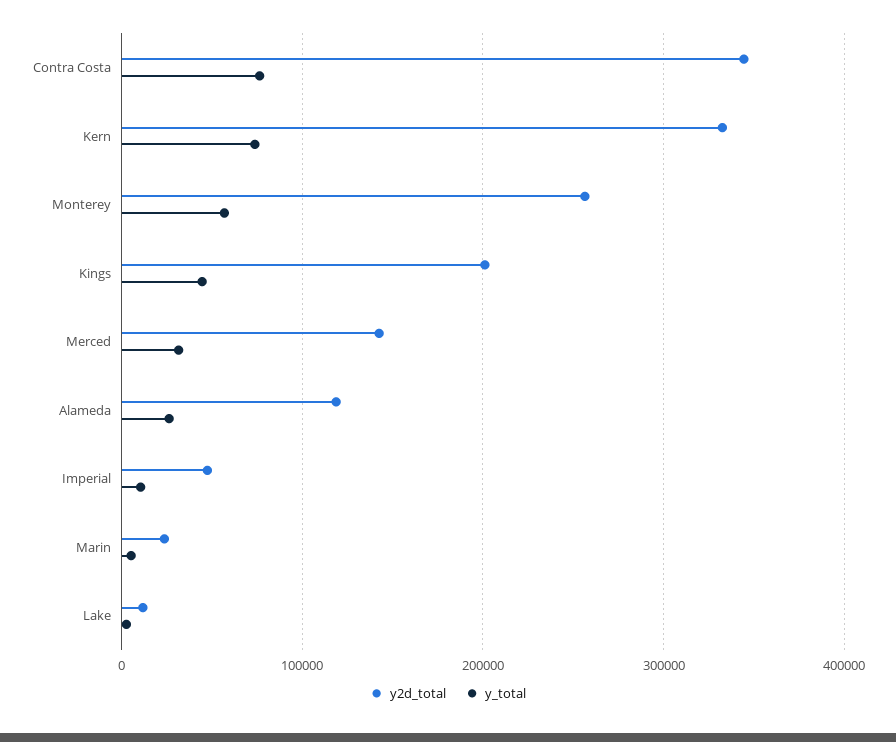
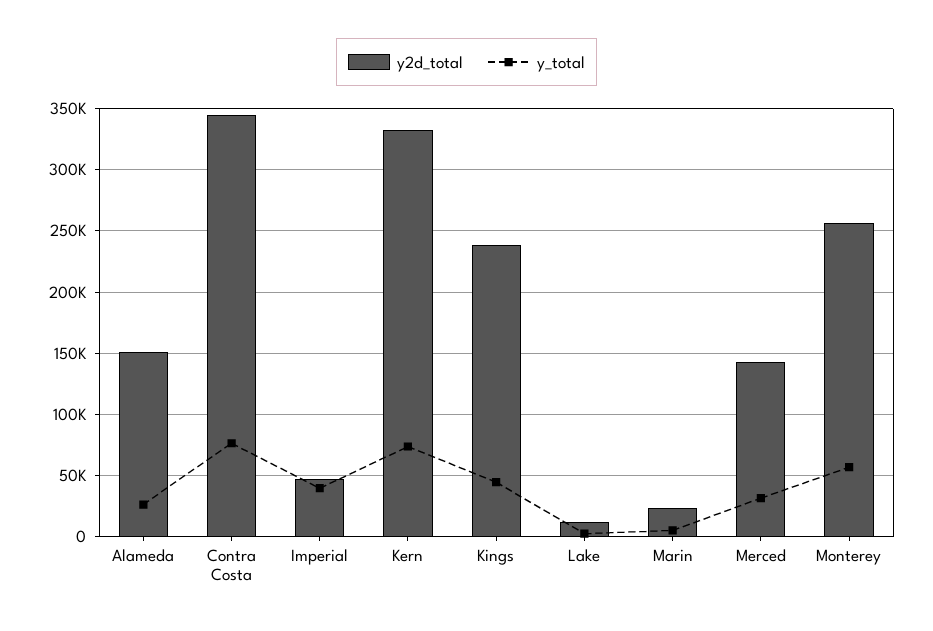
  {
    "y2d_total": {
      "Contra Costa": 345000,
      "Kern": 335000,
      "Monterey": 255000,
-     "Kings": 200000,
+     "Kings": 240000,
      "Merced": 145000,
-     "Alameda": 120000,
+     "Alameda": 150000,
      "Imperial": 50000,
      "Marin": 25000,
      "Lake": 10000
    },
    "y_total": {
      "Contra Costa": 75000,
      "Kern": 75000,
      "Monterey": 55000,
      "Kings": 45000,
      "Merced": 30000,
      "Alameda": 25000,
-     "Imperial": 10000,
+     "Imperial": 40000,
      "Marin": 5000,
      "Lake": 5000
    }
  }

